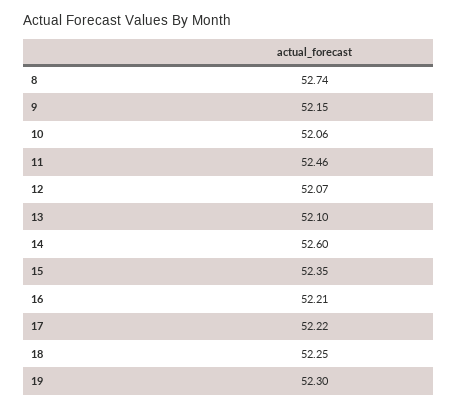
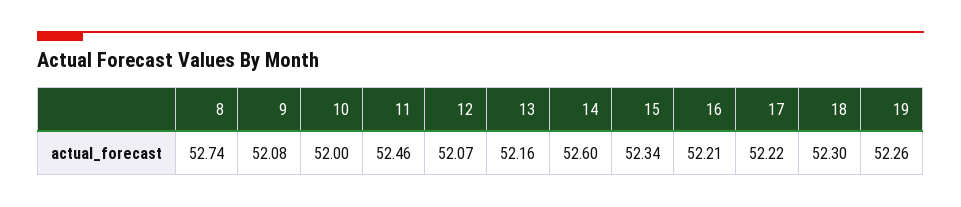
  {
    "8": 52.74,
-   "9": 52.15,
+   "9": 52.08,
-   "10": 52.06,
+   "10": 52,
    "11": 52.46,
    "12": 52.07,
-   "13": 52.1,
+   "13": 52.16,
    "14": 52.6,
-   "15": 52.35,
+   "15": 52.34,
    "16": 52.21,
    "17": 52.22,
-   "18": 52.25,
+   "18": 52.3,
-   "19": 52.3
+   "19": 52.26
  }

